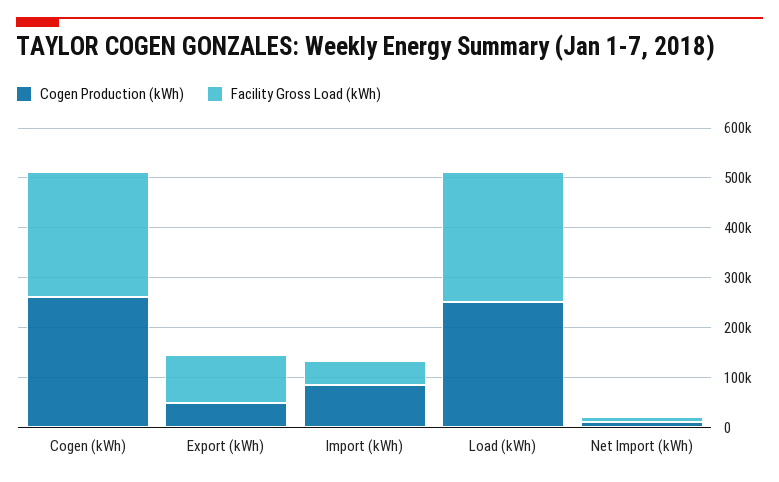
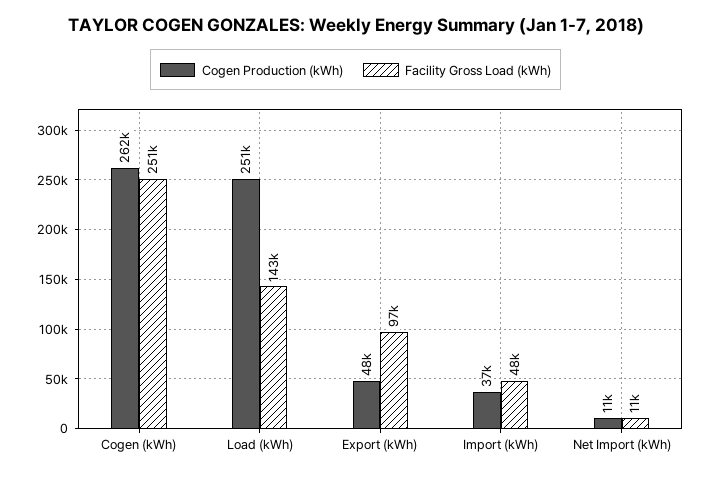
  {
    "Cogen Production (kWh)": {
      "Cogen (kWh)": 262000,
      "Export (kWh)": 48000,
-     "Import (kWh)": 80000,
+     "Import (kWh)": 37000,
      "Load (kWh)": 251000,
      "Net Import (kWh)": 11000
    },
    "Facility Gross Load (kWh)": {
      "Cogen (kWh)": 251000,
      "Export (kWh)": 97000,
      "Import (kWh)": 48000,
-     "Load (kWh)": 260000,
+     "Load (kWh)": 143000,
      "Net Import (kWh)": 11000
    }
  }

